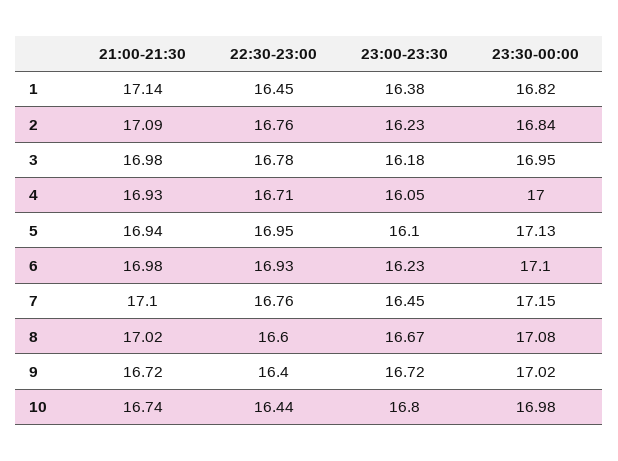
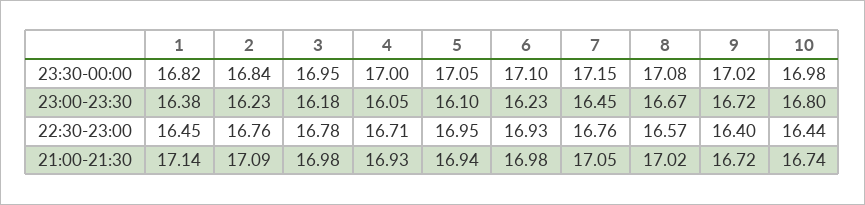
  {
    "21:00-21:30": {
      "1": 17.14,
      "2": 17.09,
      "3": 16.98,
      "4": 16.93,
      "5": 16.94,
      "6": 16.98,
-     "7": 17.1,
+     "7": 17.05,
      "8": 17.02,
      "9": 16.72,
      "10": 16.74
    },
    "22:30-23:00": {
      "1": 16.45,
      "2": 16.76,
      "3": 16.78,
      "4": 16.71,
      "5": 16.95,
      "6": 16.93,
      "7": 16.76,
-     "8": 16.6,
+     "8": 16.57,
      "9": 16.4,
      "10": 16.44
    },
    "23:00-23:30": {
      "1": 16.38,
      "2": 16.23,
      "3": 16.18,
      "4": 16.05,
      "5": 16.1,
      "6": 16.23,
      "7": 16.45,
      "8": 16.67,
      "9": 16.72,
      "10": 16.8
    },
    "23:30-00:00": {
      "1": 16.82,
      "2": 16.84,
      "3": 16.95,
      "4": 17,
-     "5": 17.13,
+     "5": 17.05,
      "6": 17.1,
      "7": 17.15,
      "8": 17.08,
      "9": 17.02,
      "10": 16.98
    }
  }

